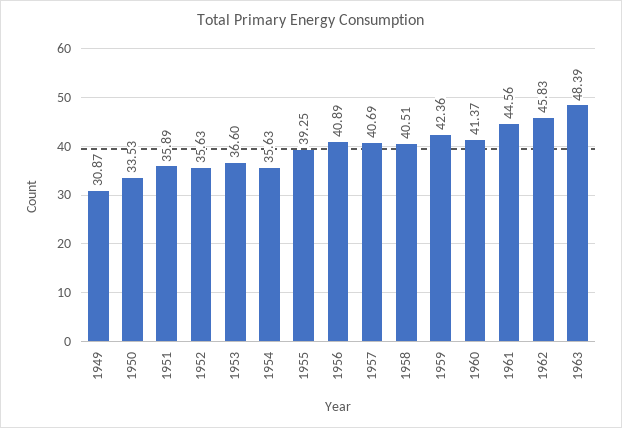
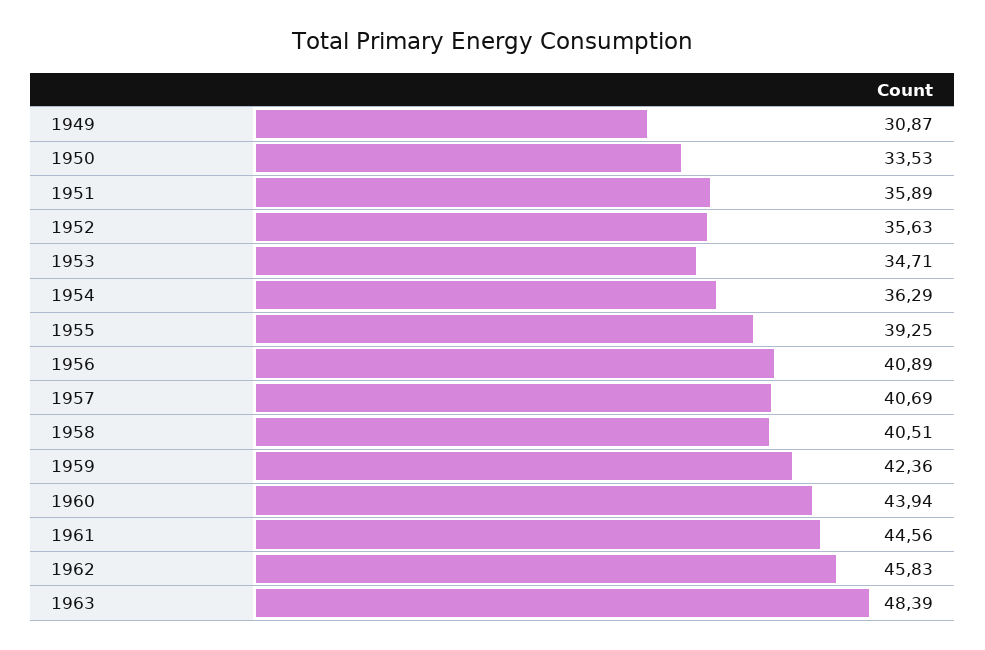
  {
    "1949": 30.87,
    "1950": 33.53,
    "1951": 35.89,
    "1952": 35.63,
-   "1953": 36.6,
+   "1953": 34.71,
-   "1954": 35.63,
+   "1954": 36.29,
    "1955": 39.25,
    "1956": 40.89,
    "1957": 40.69,
    "1958": 40.51,
    "1959": 42.36,
-   "1960": 41.37,
+   "1960": 43.94,
    "1961": 44.56,
    "1962": 45.83,
    "1963": 48.39
  }

